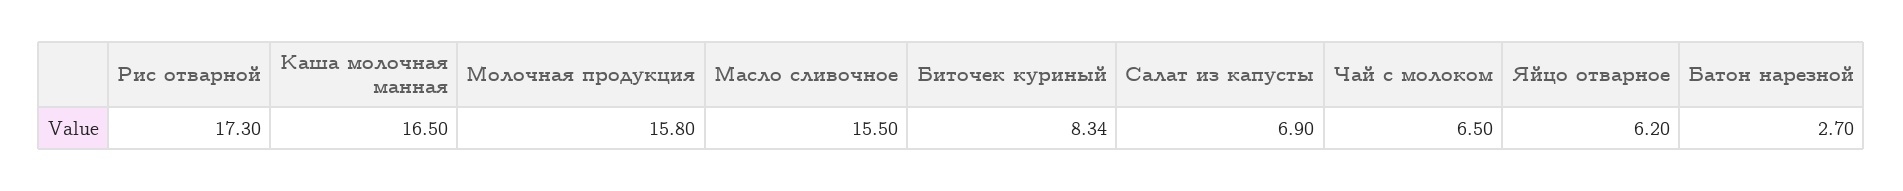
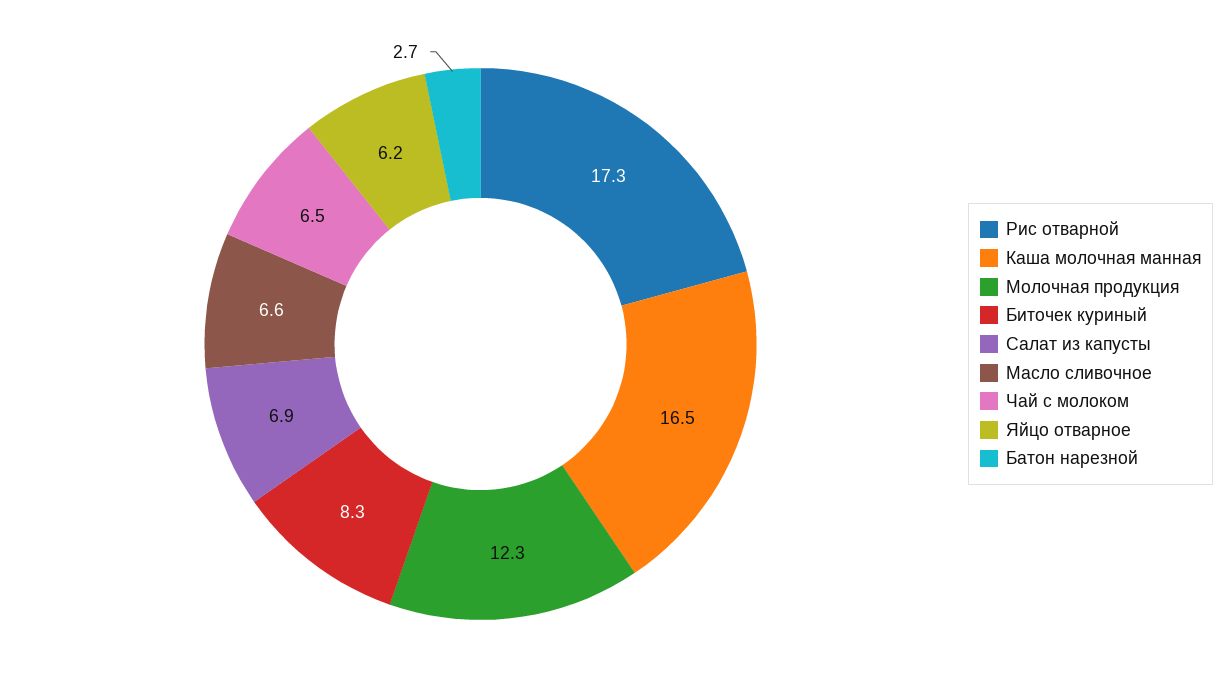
  {
    "Рис отварной": 17.3,
    "Каша молочная манная": 16.5,
-   "Молочная продукция": 15.8,
+   "Молочная продукция": 12.3,
-   "Масло сливочное": 15.5,
+   "Масло сливочное": 6.6,
    "Биточек куриный": 8.34,
    "Салат из капусты": 6.9,
    "Чай с молоком": 6.5,
    "Яйцо отварное": 6.2,
    "Батон нарезной": 2.7
  }

